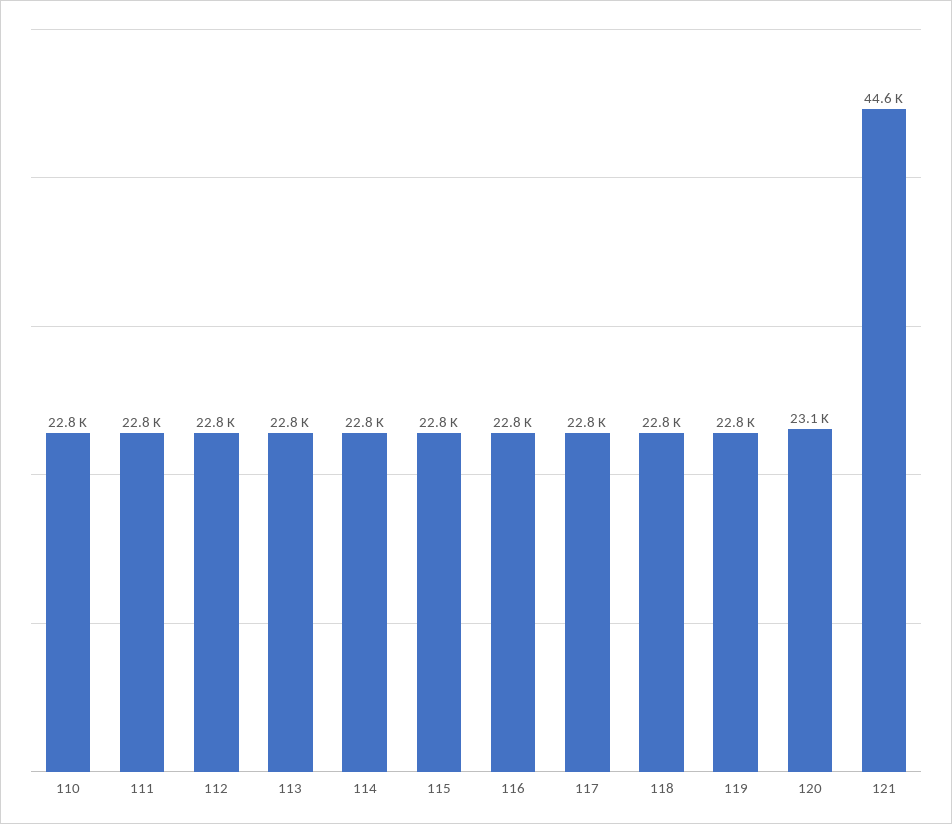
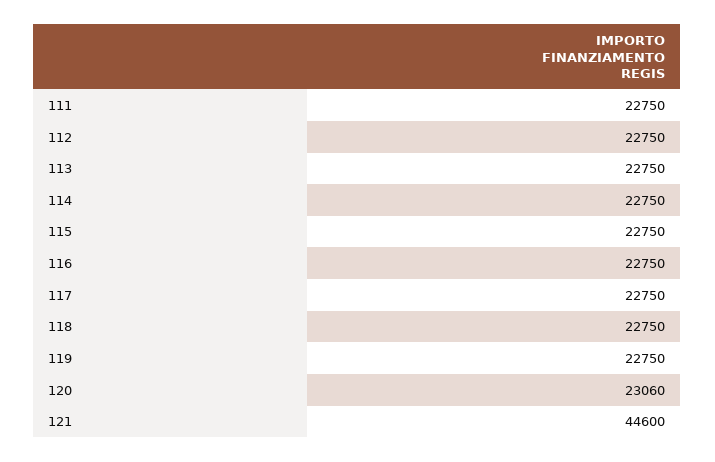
  {
-   "110": 22800,
    "111": 22750,
    "112": 22750,
    "113": 22750,
    "114": 22750,
    "115": 22750,
    "116": 22750,
    "117": 22750,
    "118": 22750,
    "119": 22750,
    "120": 23060,
    "121": 44600
  }

